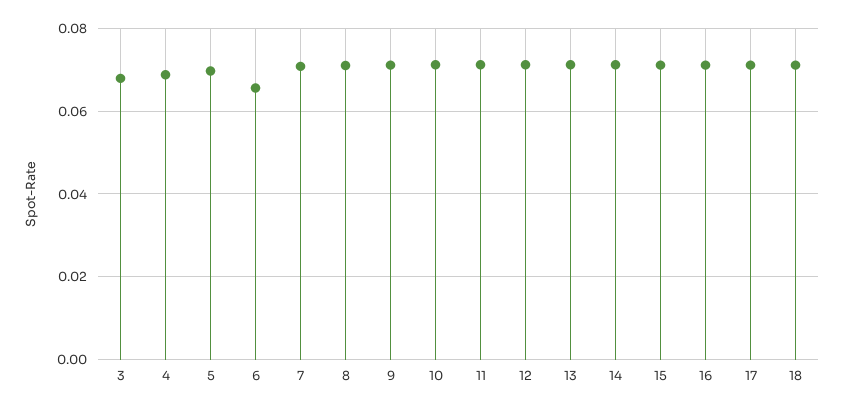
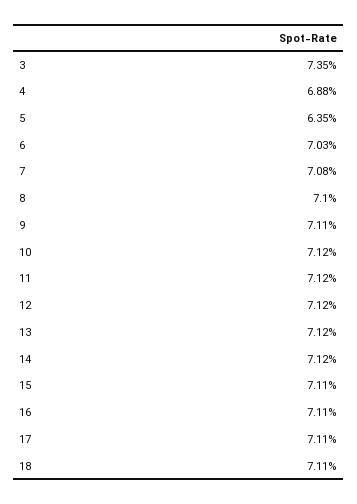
  {
-   "3": 0.068,
+   "3": 0.0735,
    "4": 0.0688,
-   "5": 0.07,
+   "5": 0.0635,
-   "6": 0.066,
+   "6": 0.0703,
    "7": 0.0708,
    "8": 0.071,
    "9": 0.0711,
    "10": 0.0712,
    "11": 0.0712,
    "12": 0.0712,
    "13": 0.0712,
    "14": 0.0712,
    "15": 0.0711,
    "16": 0.0711,
    "17": 0.0711,
    "18": 0.0711
  }

